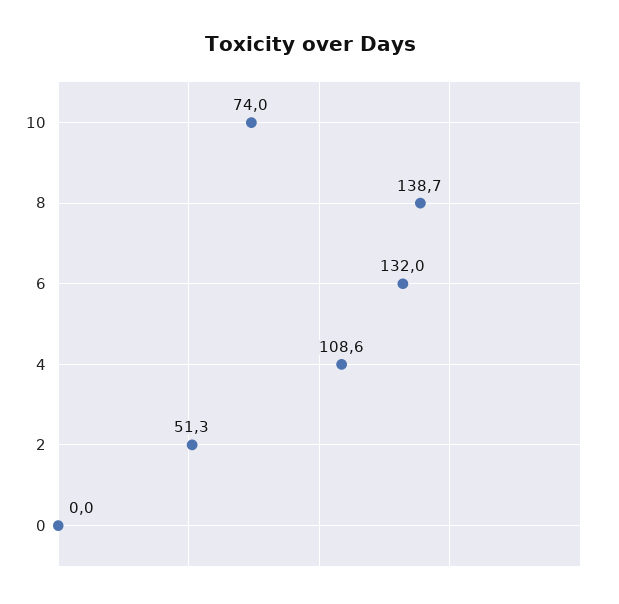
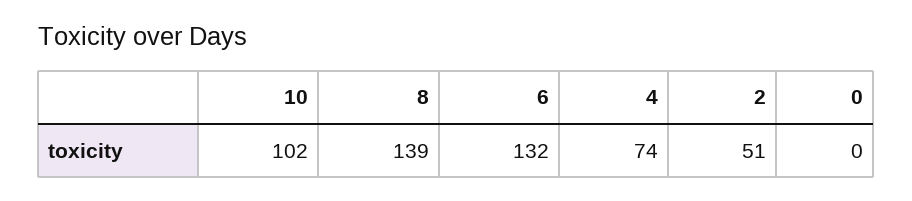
  {
-   "10": 74,
+   "10": 102,
    "8": 138.7,
    "6": 132,
-   "4": 108.6,
+   "4": 74,
    "2": 51.3,
    "0": 0
  }

